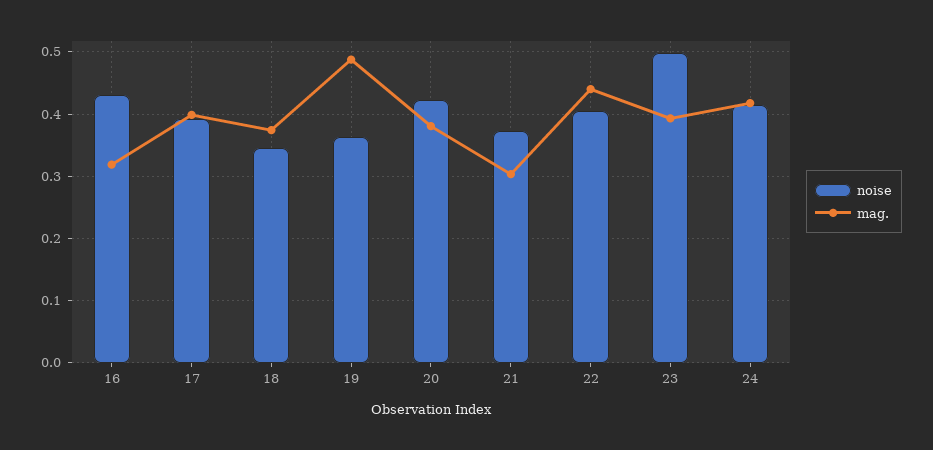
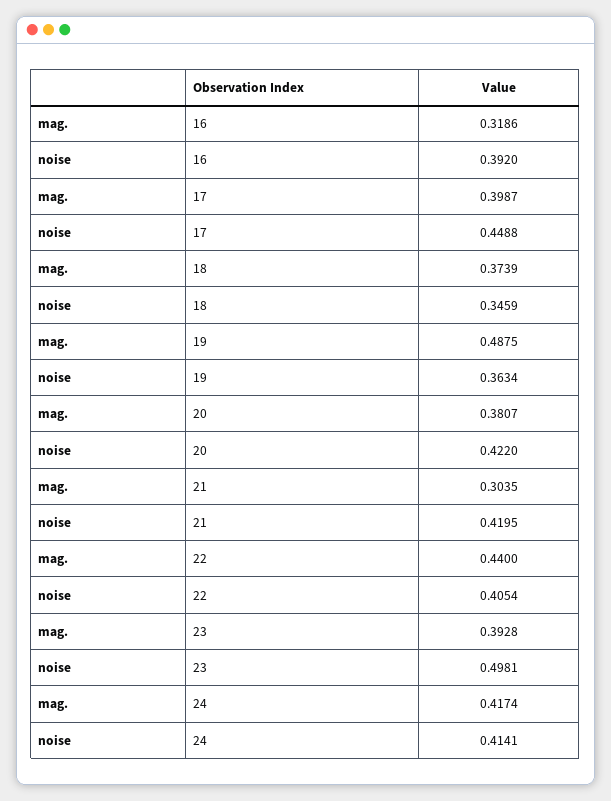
  {
    "noise": {
-     "16": 0.43,
+     "16": 0.392,
-     "17": 0.39,
+     "17": 0.4488,
      "18": 0.3459,
      "19": 0.3634,
      "20": 0.422,
-     "21": 0.37,
+     "21": 0.4195,
      "22": 0.4054,
      "23": 0.4981,
      "24": 0.4141
    },
    "mag.": {
      "16": 0.3186,
      "17": 0.3987,
      "18": 0.3739,
      "19": 0.4875,
      "20": 0.3807,
      "21": 0.3035,
      "22": 0.44,
      "23": 0.3928,
      "24": 0.4174
    }
  }

